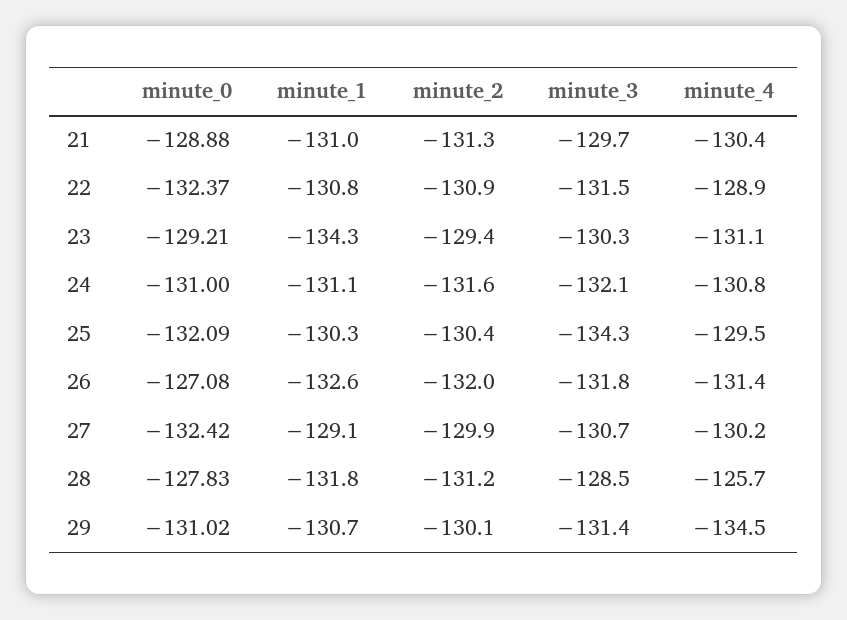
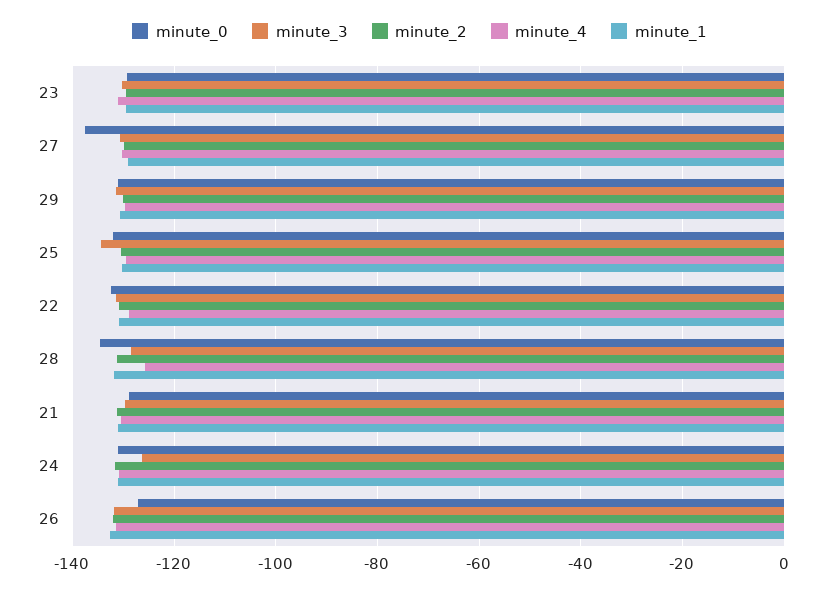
  {
    "minute_0": {
      "21": -128.88,
      "22": -132.37,
      "23": -129.21,
      "24": -131,
      "25": -132.09,
      "26": -127.08,
-     "27": -132.42,
+     "27": -138,
-     "28": -127.83,
+     "28": -134,
      "29": -131.02
    },
    "minute_1": {
      "21": -131,
      "22": -130.8,
-     "23": -134.3,
+     "23": -130,
      "24": -131.1,
      "25": -130.3,
      "26": -132.6,
      "27": -129.1,
      "28": -131.8,
      "29": -130.7
    },
    "minute_2": {
      "21": -131.3,
      "22": -130.9,
      "23": -129.4,
      "24": -131.6,
      "25": -130.4,
      "26": -132,
      "27": -129.9,
      "28": -131.2,
      "29": -130.1
    },
    "minute_3": {
      "21": -129.7,
      "22": -131.5,
      "23": -130.3,
-     "24": -132.1,
+     "24": -126,
      "25": -134.3,
      "26": -131.8,
      "27": -130.7,
      "28": -128.5,
      "29": -131.4
    },
    "minute_4": {
      "21": -130.4,
      "22": -128.9,
      "23": -131.1,
      "24": -130.8,
      "25": -129.5,
      "26": -131.4,
      "27": -130.2,
      "28": -125.7,
-     "29": -134.5
+     "29": -130
    }
  }

